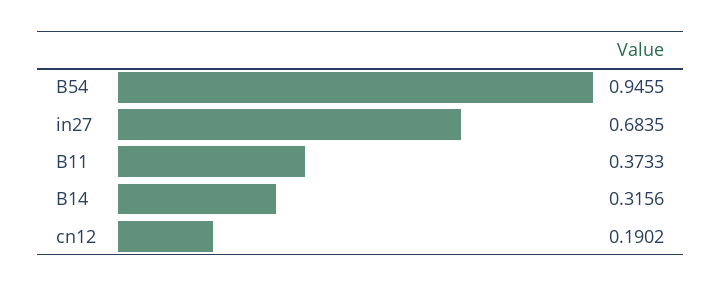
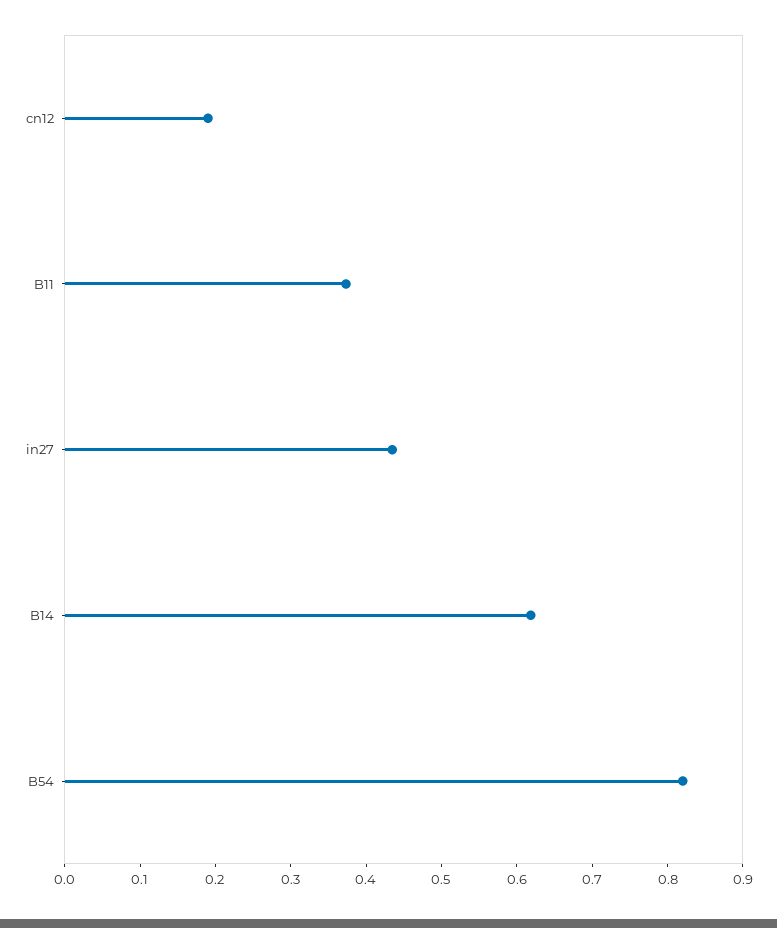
  {
-   "B54": 0.9455,
+   "B54": 0.82,
-   "in27": 0.6835,
+   "in27": 0.44,
    "B11": 0.3733,
-   "B14": 0.3156,
+   "B14": 0.62,
    "cn12": 0.1902
  }

